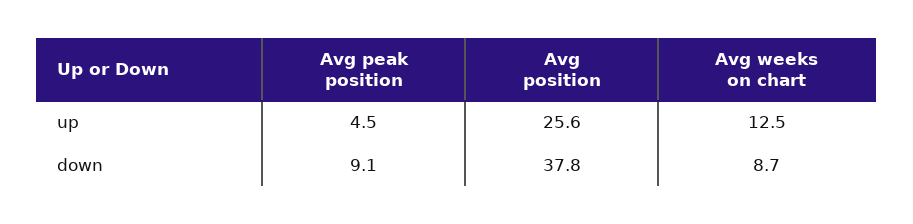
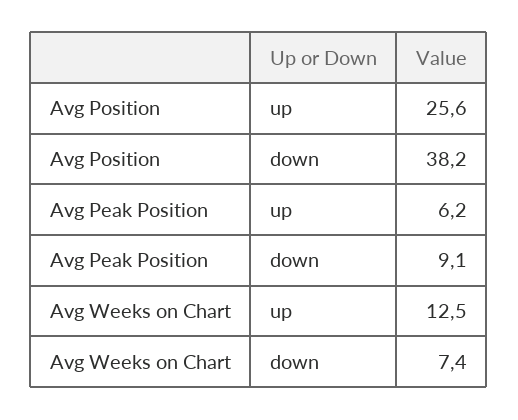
  {
    "Avg peak position": {
-     "up": 4.5,
+     "up": 6.2,
      "down": 9.1
    },
    "Avg position": {
      "up": 25.6,
-     "down": 37.8
+     "down": 38.2
    },
    "Avg weeks on chart": {
      "up": 12.5,
-     "down": 8.7
+     "down": 7.4
    }
  }

